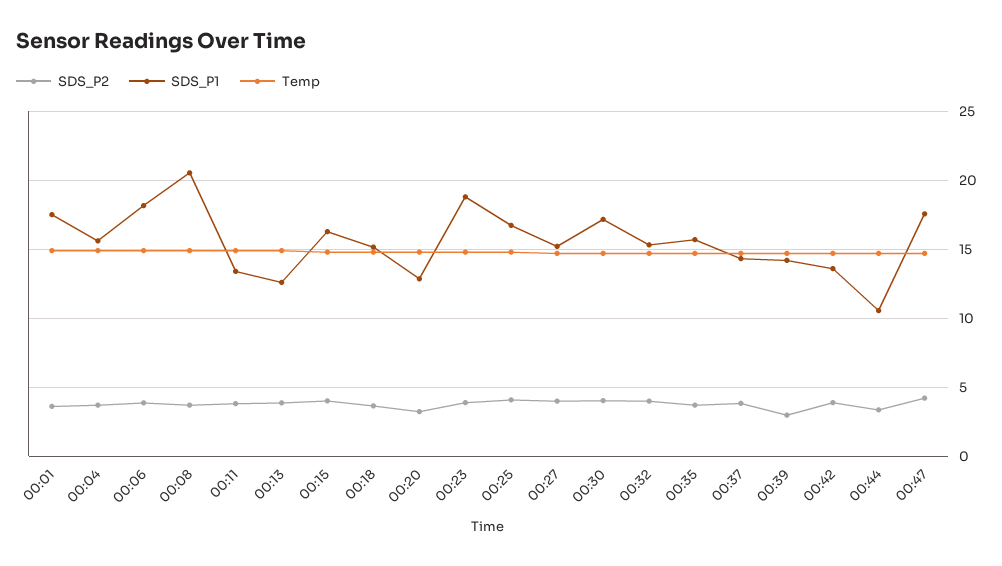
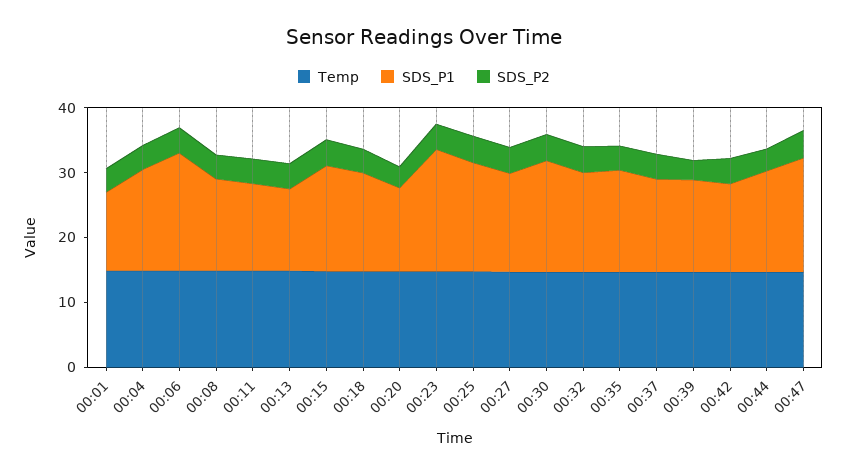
  {
    "SDS_P2": {
      "00:01": 3.5,
      "00:04": 3.5,
      "00:06": 4,
      "00:08": 3.5,
      "00:11": 4,
      "00:13": 4,
      "00:15": 4,
      "00:18": 3.5,
      "00:20": 3.5,
      "00:23": 4,
      "00:25": 4,
      "00:27": 4,
      "00:30": 4,
      "00:32": 4,
      "00:35": 3.5,
      "00:37": 4,
      "00:39": 3,
      "00:42": 4,
      "00:44": 3.5,
      "00:47": 4
    },
    "SDS_P1": {
-     "00:01": 17.5,
+     "00:01": 12,
      "00:04": 15.5,
      "00:06": 18,
-     "00:08": 20.5,
+     "00:08": 14,
      "00:11": 13.5,
      "00:13": 12.5,
      "00:15": 16.5,
      "00:18": 15,
      "00:20": 13,
      "00:23": 19,
      "00:25": 16.5,
      "00:27": 15,
      "00:30": 17,
      "00:32": 15.5,
      "00:35": 15.5,
      "00:37": 14.5,
      "00:39": 14,
      "00:42": 13.5,
-     "00:44": 10.5,
+     "00:44": 16,
      "00:47": 17.5
    },
    "Temp": {
      "00:01": 15,
      "00:04": 15,
      "00:06": 15,
      "00:08": 15,
      "00:11": 15,
      "00:13": 15,
      "00:15": 15,
      "00:18": 15,
      "00:20": 15,
      "00:23": 15,
      "00:25": 15,
      "00:27": 14.5,
      "00:30": 14.5,
      "00:32": 14.5,
      "00:35": 14.5,
      "00:37": 14.5,
      "00:39": 14.5,
      "00:42": 14.5,
      "00:44": 14.5,
      "00:47": 14.5
    }
  }

